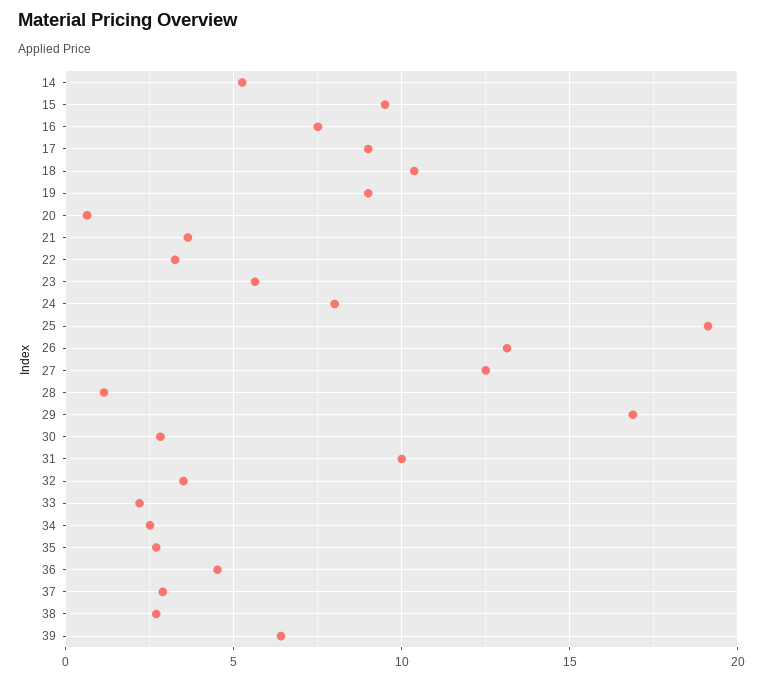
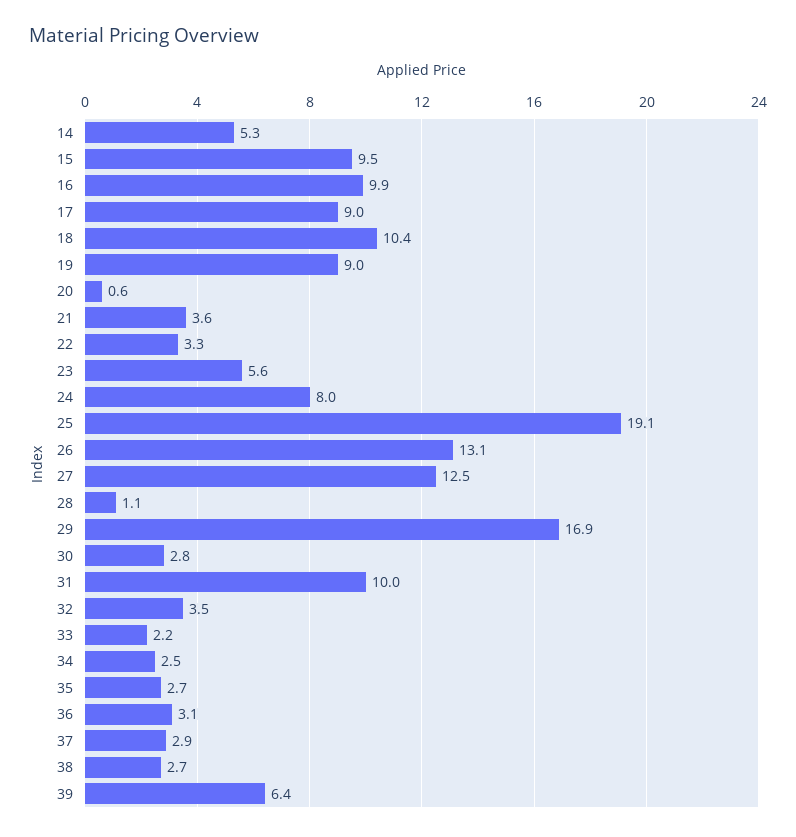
  {
    "14": 5.3,
    "15": 9.5,
-   "16": 7.5,
+   "16": 9.9,
    "17": 9,
    "18": 10.4,
    "19": 9,
    "20": 0.6,
    "21": 3.6,
    "22": 3.3,
    "23": 5.6,
    "24": 8,
    "25": 19.1,
    "26": 13.1,
    "27": 12.5,
    "28": 1.1,
    "29": 16.9,
    "30": 2.8,
    "31": 10,
    "32": 3.5,
    "33": 2.2,
    "34": 2.5,
    "35": 2.7,
-   "36": 4.5,
+   "36": 3.1,
    "37": 2.9,
    "38": 2.7,
    "39": 6.4
  }

